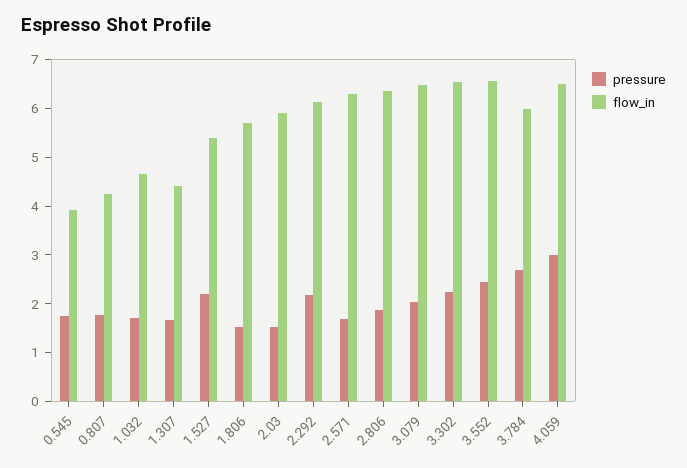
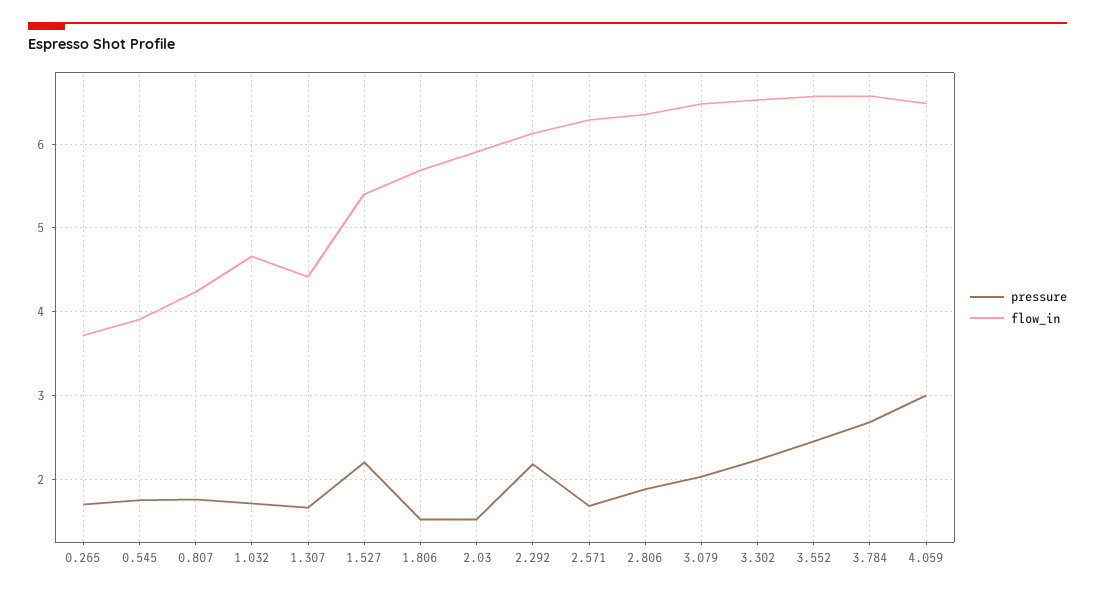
  {
    "pressure": {
      "0.545": 1.8,
      "0.807": 1.8,
      "1.032": 1.7,
      "1.307": 1.7,
      "1.527": 2.2,
      "1.806": 1.5,
      "2.03": 1.5,
      "2.292": 2.2,
      "2.571": 1.7,
      "2.806": 1.9,
      "3.079": 2,
      "3.302": 2.2,
      "3.552": 2.5,
      "3.784": 2.7,
-     "4.059": 3
+     "4.059": 3,
+     "0.265": 1.7
    },
    "flow_in": {
      "0.545": 3.9,
      "0.807": 4.2,
      "1.032": 4.7,
      "1.307": 4.4,
      "1.527": 5.4,
      "1.806": 5.7,
      "2.03": 5.9,
      "2.292": 6.1,
      "2.571": 6.3,
      "2.806": 6.4,
      "3.079": 6.5,
      "3.302": 6.5,
      "3.552": 6.6,
-     "3.784": 6,
+     "3.784": 6.6,
-     "4.059": 6.5
+     "4.059": 6.5,
+     "0.265": 3.7
    }
  }

